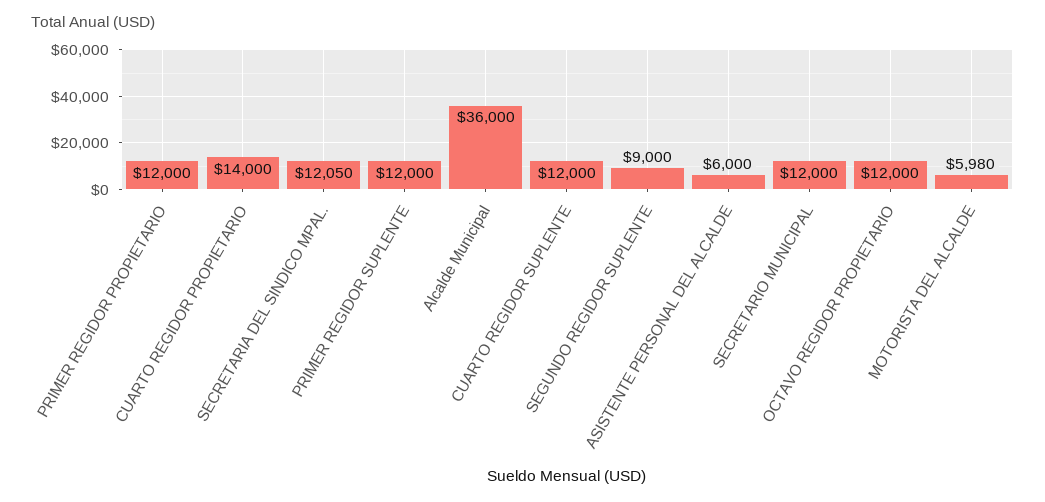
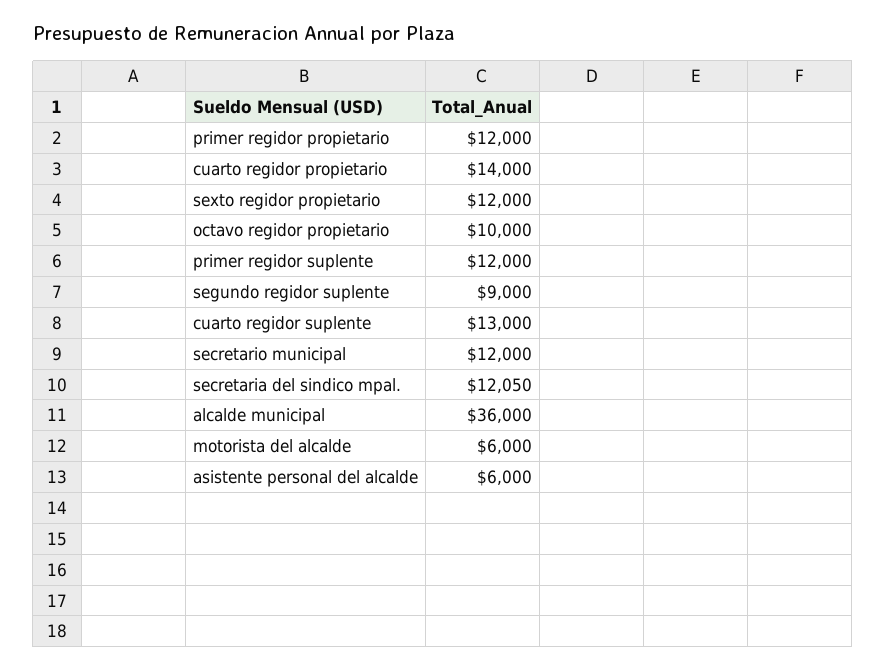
  {
    "PRIMER REGIDOR PROPIETARIO": 12000,
    "CUARTO REGIDOR PROPIETARIO": 14000,
    "SECRETARIA DEL SINDICO MPAL.": 12050,
    "PRIMER REGIDOR SUPLENTE": 12000,
    "Alcalde Municipal": 36000,
-   "CUARTO REGIDOR SUPLENTE": 12000,
+   "CUARTO REGIDOR SUPLENTE": 13000,
    "SEGUNDO REGIDOR SUPLENTE": 9000,
    "ASISTENTE PERSONAL DEL ALCALDE": 6000,
    "SECRETARIO MUNICIPAL": 12000,
-   "OCTAVO REGIDOR PROPIETARIO": 12000,
+   "OCTAVO REGIDOR PROPIETARIO": 10000,
-   "MOTORISTA DEL ALCALDE": 5980
+   "MOTORISTA DEL ALCALDE": 6000,
+   "sexto regidor propietario": 12000
  }

